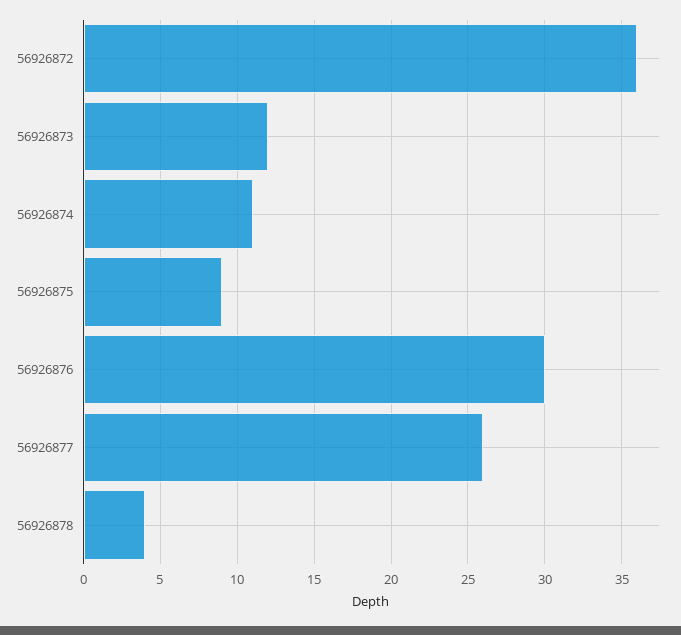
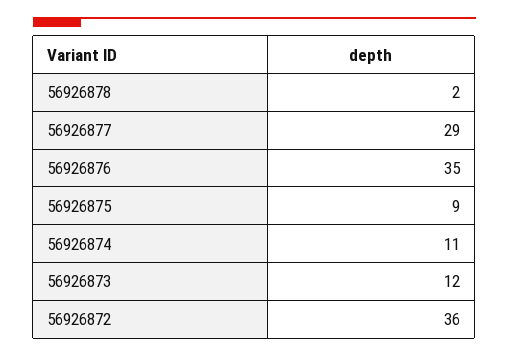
  {
    "56926872": 36,
    "56926873": 12,
    "56926874": 11,
    "56926875": 9,
-   "56926876": 30,
+   "56926876": 35,
-   "56926877": 26,
+   "56926877": 29,
-   "56926878": 4
+   "56926878": 2
  }

